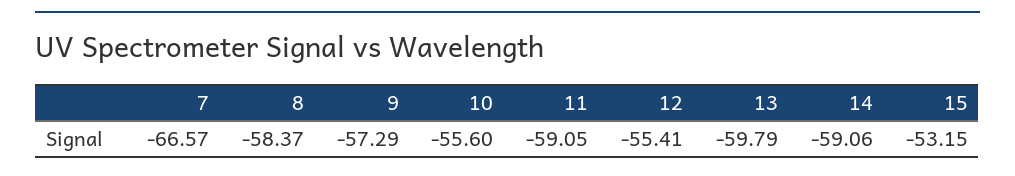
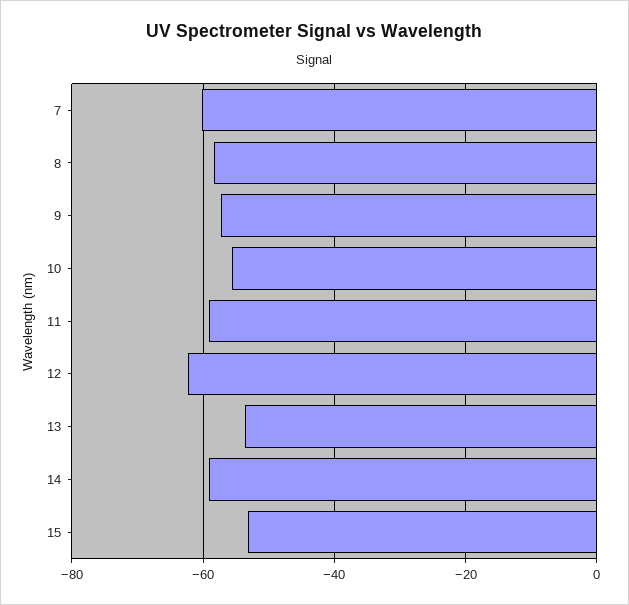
  {
-   "7": -66.57,
+   "7": -60,
    "8": -58.37,
    "9": -57.29,
    "10": -55.6,
    "11": -59.05,
-   "12": -55.41,
+   "12": -62,
-   "13": -59.79,
+   "13": -54,
    "14": -59.06,
    "15": -53.15
  }

